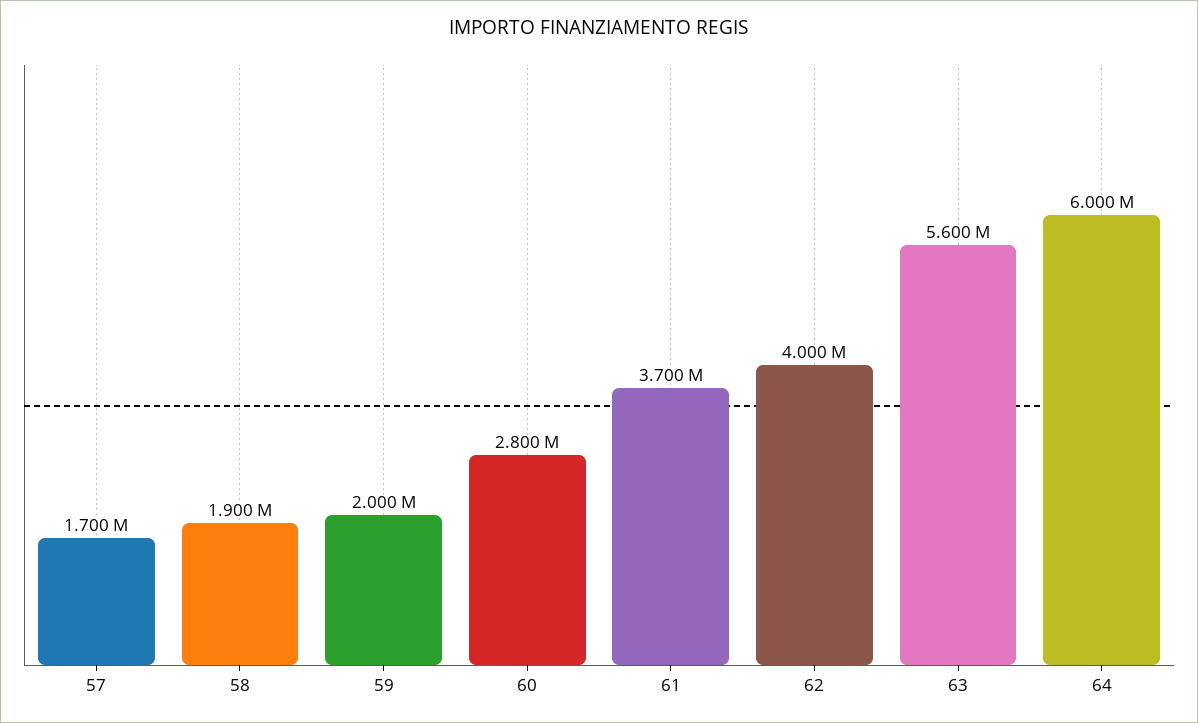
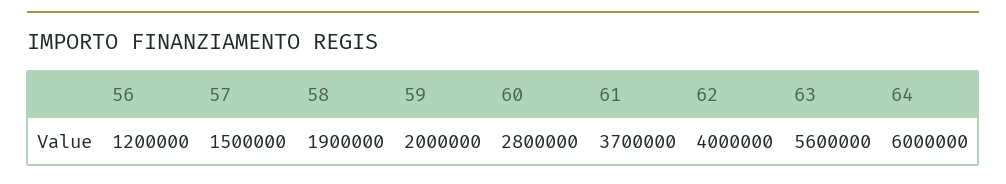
  {
-   "57": 1700000,
+   "57": 1500000,
    "58": 1900000,
    "59": 2000000,
    "60": 2800000,
    "61": 3700000,
    "62": 4000000,
    "63": 5600000,
-   "64": 6000000
+   "64": 6000000,
+   "56": 1200000
  }

